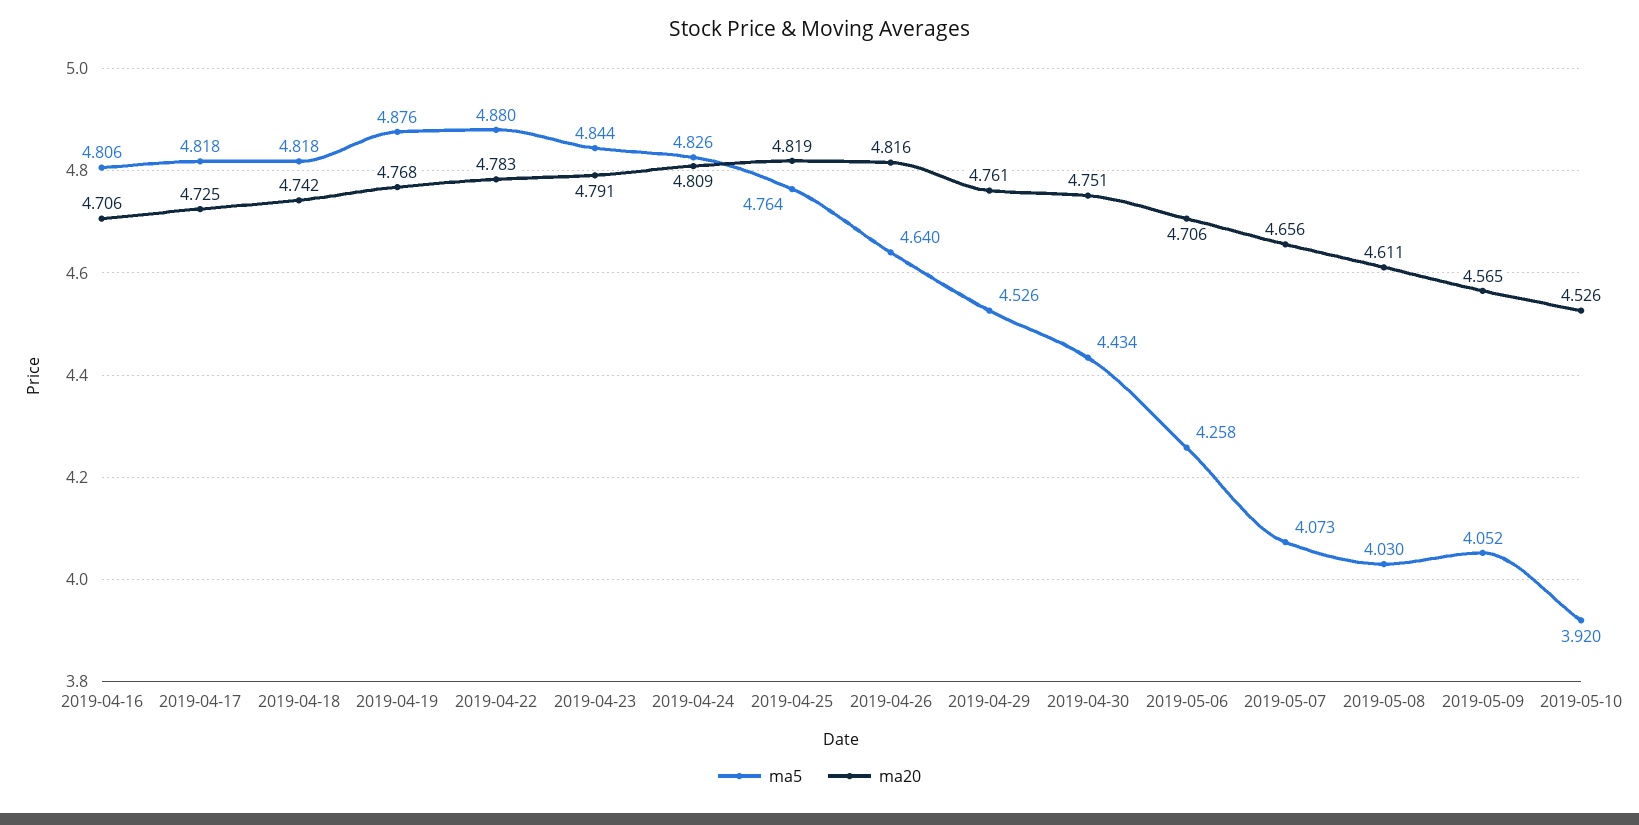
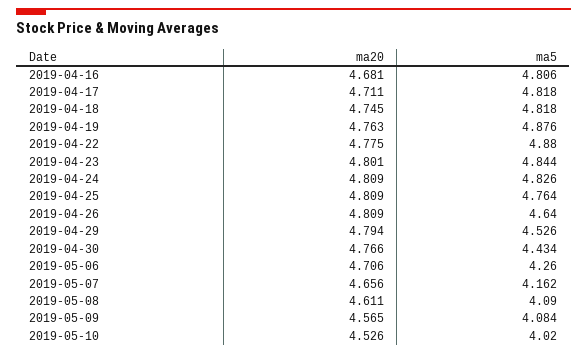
  {
    "ma5": {
      "2019-04-16": 4.806,
      "2019-04-17": 4.818,
      "2019-04-18": 4.818,
      "2019-04-19": 4.876,
      "2019-04-22": 4.88,
      "2019-04-23": 4.844,
      "2019-04-24": 4.826,
      "2019-04-25": 4.764,
      "2019-04-26": 4.64,
      "2019-04-29": 4.526,
      "2019-04-30": 4.434,
-     "2019-05-06": 4.258,
+     "2019-05-06": 4.26,
-     "2019-05-07": 4.073,
+     "2019-05-07": 4.162,
-     "2019-05-08": 4.03,
+     "2019-05-08": 4.09,
-     "2019-05-09": 4.052,
+     "2019-05-09": 4.084,
-     "2019-05-10": 3.92
+     "2019-05-10": 4.02
    },
    "ma20": {
-     "2019-04-16": 4.706,
+     "2019-04-16": 4.681,
-     "2019-04-17": 4.725,
+     "2019-04-17": 4.711,
-     "2019-04-18": 4.742,
+     "2019-04-18": 4.745,
-     "2019-04-19": 4.768,
+     "2019-04-19": 4.763,
-     "2019-04-22": 4.783,
+     "2019-04-22": 4.775,
-     "2019-04-23": 4.791,
+     "2019-04-23": 4.801,
      "2019-04-24": 4.809,
-     "2019-04-25": 4.819,
+     "2019-04-25": 4.809,
-     "2019-04-26": 4.816,
+     "2019-04-26": 4.809,
-     "2019-04-29": 4.761,
+     "2019-04-29": 4.794,
-     "2019-04-30": 4.751,
+     "2019-04-30": 4.766,
      "2019-05-06": 4.706,
      "2019-05-07": 4.656,
      "2019-05-08": 4.611,
      "2019-05-09": 4.565,
      "2019-05-10": 4.526
    }
  }

